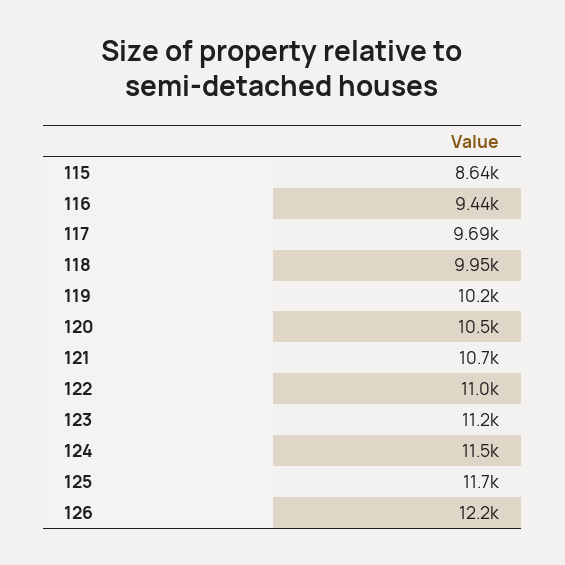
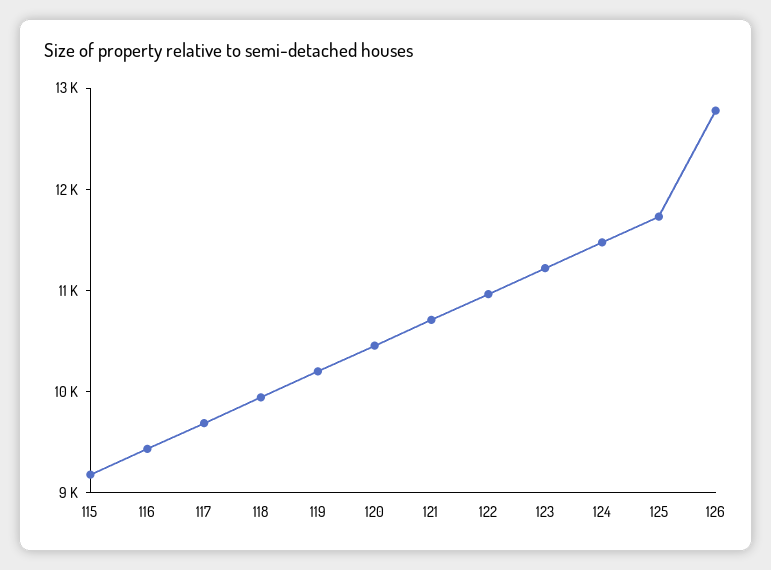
  {
-   "115": 8640,
+   "115": 9200,
    "116": 9440,
    "117": 9690,
    "118": 9950,
    "119": 10200,
    "120": 10500,
    "121": 10700,
    "122": 11000,
    "123": 11200,
    "124": 11500,
    "125": 11700,
-   "126": 12200
+   "126": 12800
  }

